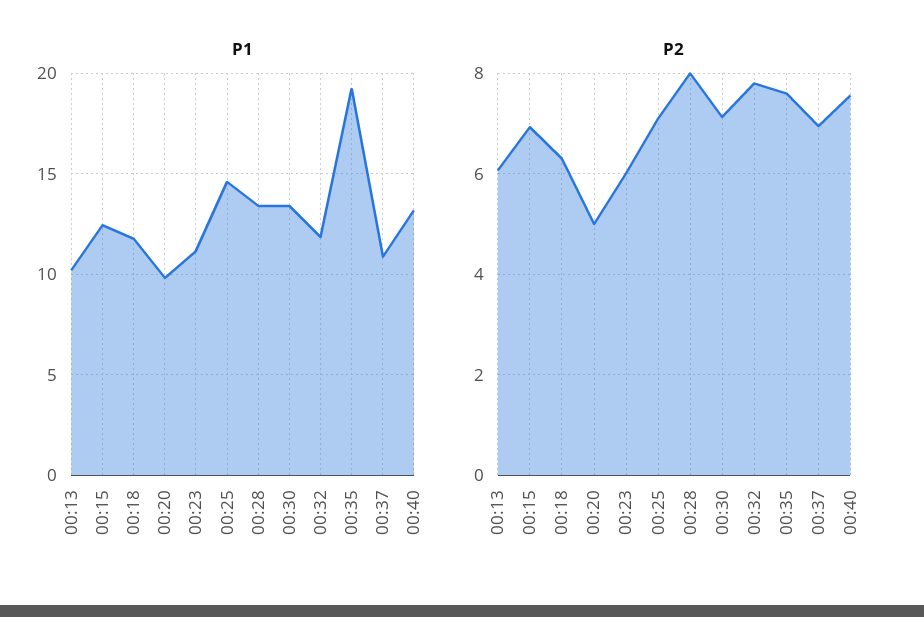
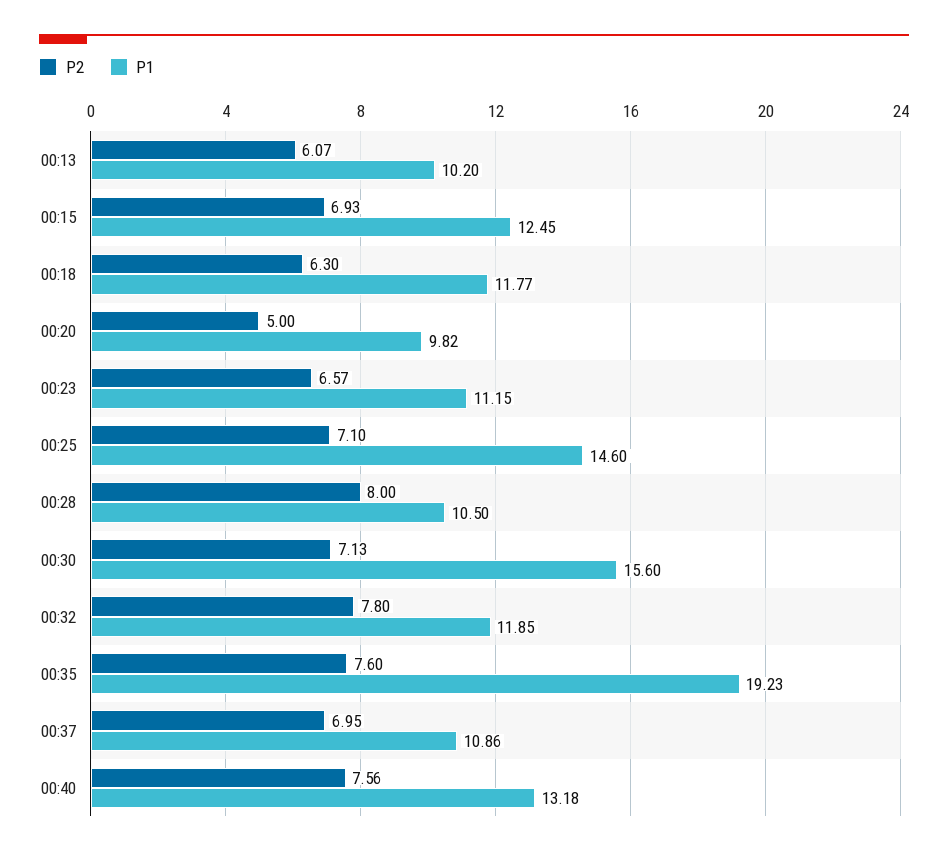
  {
    "P1": {
      "00:13": 10.2,
      "00:15": 12.45,
      "00:18": 11.77,
      "00:20": 9.82,
      "00:23": 11.15,
      "00:25": 14.6,
-     "00:28": 13.5,
+     "00:28": 10.5,
-     "00:30": 13.5,
+     "00:30": 15.6,
      "00:32": 11.85,
      "00:35": 19.23,
      "00:37": 10.86,
      "00:40": 13.18
    },
    "P2": {
      "00:13": 6.07,
      "00:15": 6.93,
      "00:18": 6.3,
      "00:20": 5,
-     "00:23": 6,
+     "00:23": 6.57,
      "00:25": 7.1,
      "00:28": 8,
      "00:30": 7.13,
      "00:32": 7.8,
      "00:35": 7.6,
      "00:37": 6.95,
      "00:40": 7.56
    }
  }

